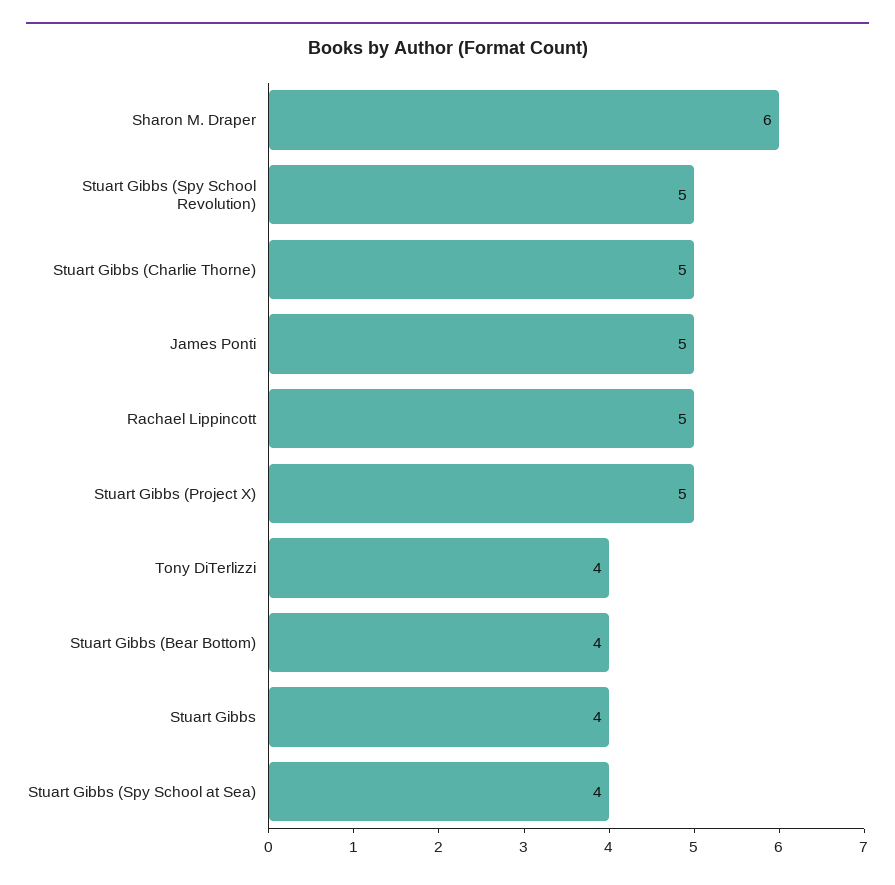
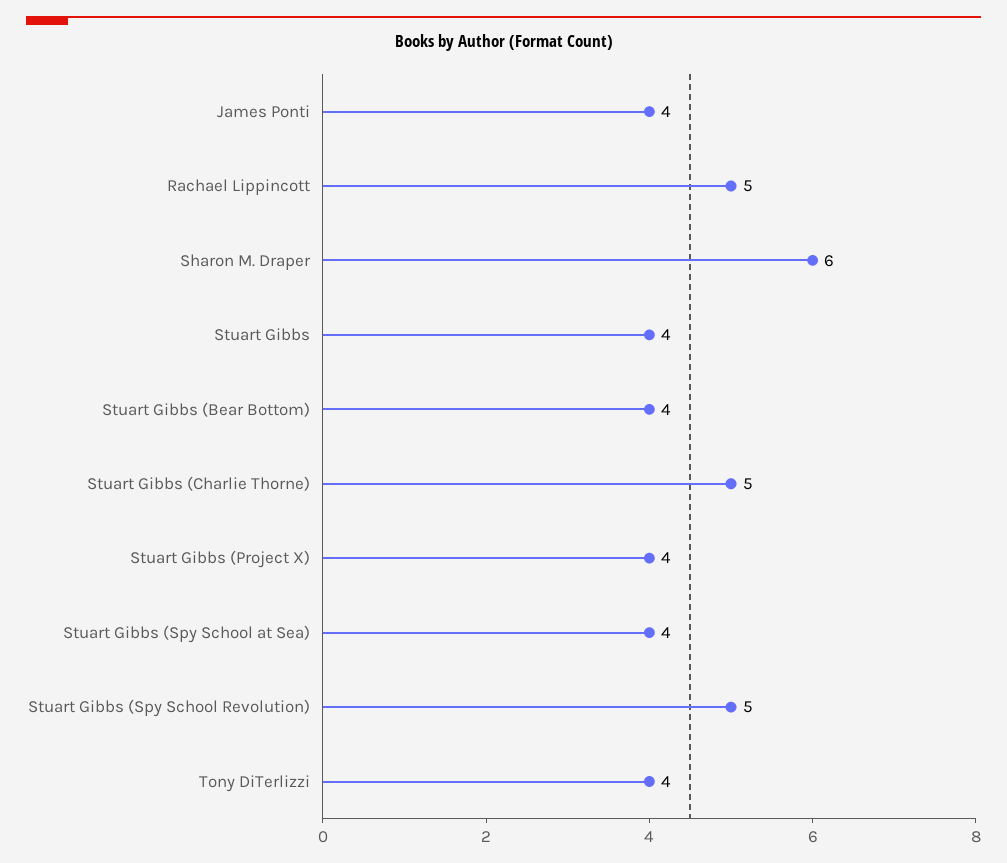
  {
    "Sharon M. Draper": 6,
    "Stuart Gibbs (Spy School Revolution)": 5,
    "Stuart Gibbs (Charlie Thorne)": 5,
-   "James Ponti": 5,
+   "James Ponti": 4,
    "Rachael Lippincott": 5,
-   "Stuart Gibbs (Project X)": 5,
+   "Stuart Gibbs (Project X)": 4,
    "Tony DiTerlizzi": 4,
    "Stuart Gibbs (Bear Bottom)": 4,
    "Stuart Gibbs": 4,
    "Stuart Gibbs (Spy School at Sea)": 4
  }

